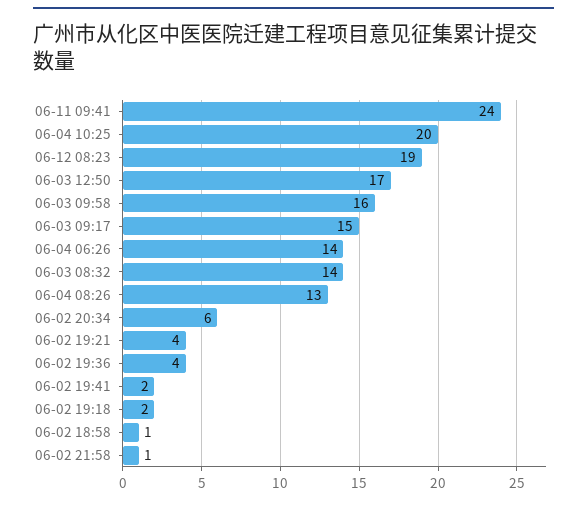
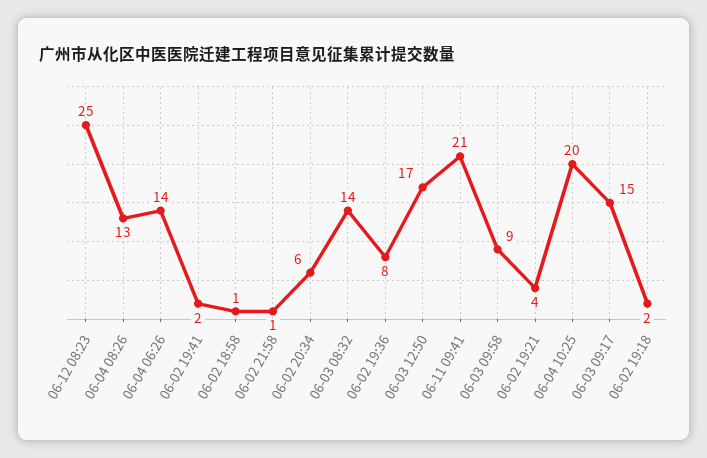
  {
-   "06-11 09:41": 24,
+   "06-11 09:41": 21,
    "06-04 10:25": 20,
-   "06-12 08:23": 19,
+   "06-12 08:23": 25,
    "06-03 12:50": 17,
-   "06-03 09:58": 16,
+   "06-03 09:58": 9,
    "06-03 09:17": 15,
    "06-04 06:26": 14,
    "06-03 08:32": 14,
    "06-04 08:26": 13,
    "06-02 20:34": 6,
    "06-02 19:21": 4,
-   "06-02 19:36": 4,
+   "06-02 19:36": 8,
    "06-02 19:41": 2,
    "06-02 19:18": 2,
    "06-02 18:58": 1,
    "06-02 21:58": 1
  }

